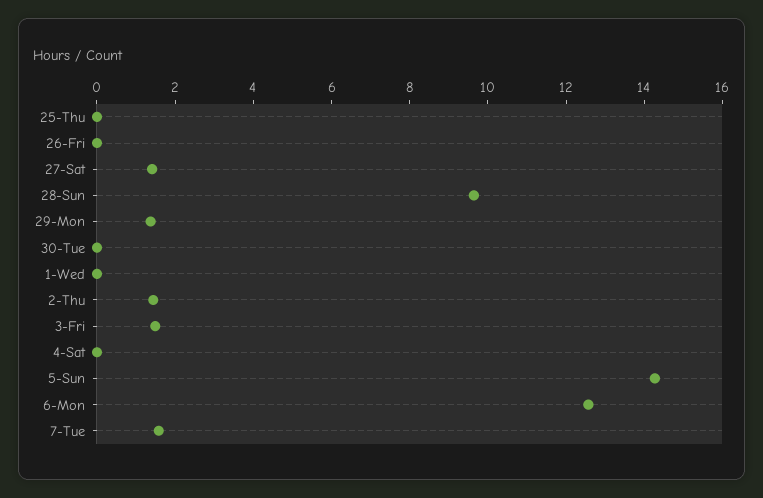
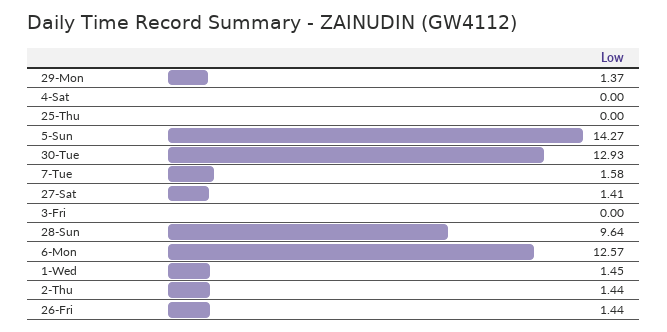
  {
    "25-Thu": 0,
-   "26-Fri": 0,
+   "26-Fri": 1.44,
    "27-Sat": 1.41,
    "28-Sun": 9.64,
    "29-Mon": 1.37,
-   "30-Tue": 0,
+   "30-Tue": 12.93,
-   "1-Wed": 0,
+   "1-Wed": 1.45,
    "2-Thu": 1.44,
-   "3-Fri": 1.5,
+   "3-Fri": 0,
    "4-Sat": 0,
    "5-Sun": 14.27,
    "6-Mon": 12.57,
    "7-Tue": 1.58
  }

